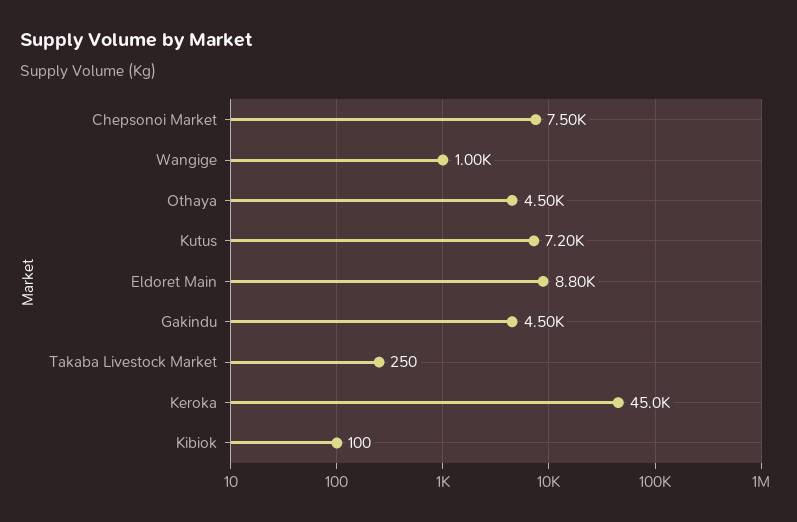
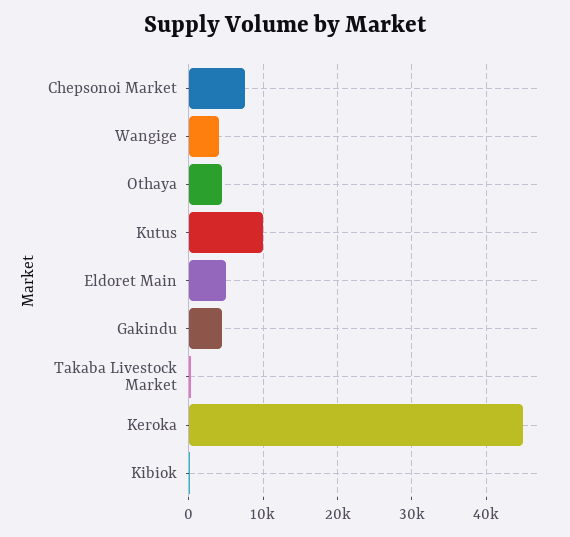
  {
    "Chepsonoi Market": 7500,
-   "Wangige": 1000,
+   "Wangige": 4000,
    "Othaya": 4500,
-   "Kutus": 7200,
+   "Kutus": 10000,
-   "Eldoret Main": 8800,
+   "Eldoret Main": 5000,
    "Gakindu": 4500,
    "Takaba Livestock Market": 250,
    "Keroka": 45000,
    "Kibiok": 100
  }

